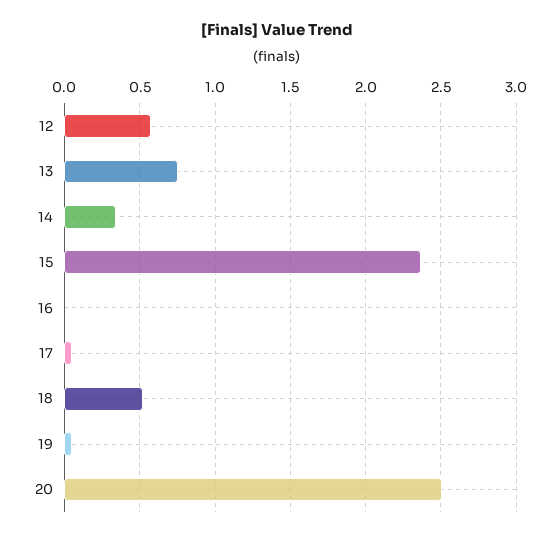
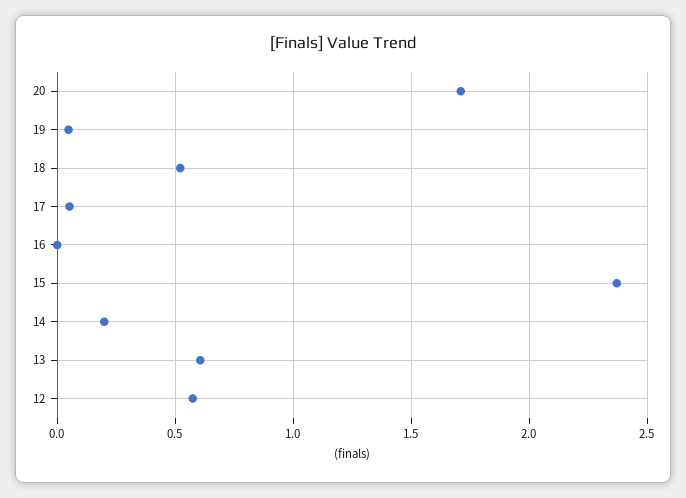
  {
    "12": 0.6,
-   "13": 0.75,
+   "13": 0.6,
-   "14": 0.35,
+   "14": 0.2,
    "15": 2.35,
    "16": 0,
    "17": 0.05,
    "18": 0.5,
    "19": 0.05,
-   "20": 2.5
+   "20": 1.7
  }

